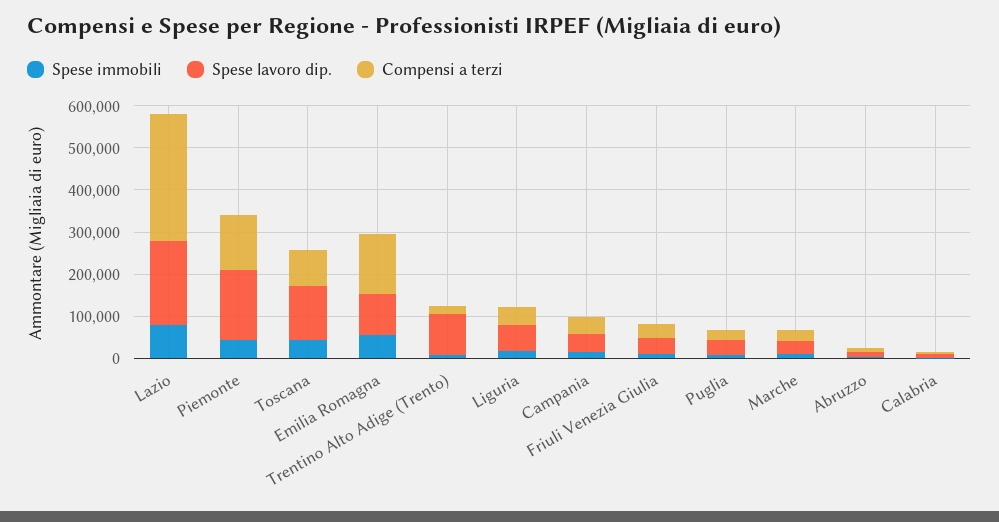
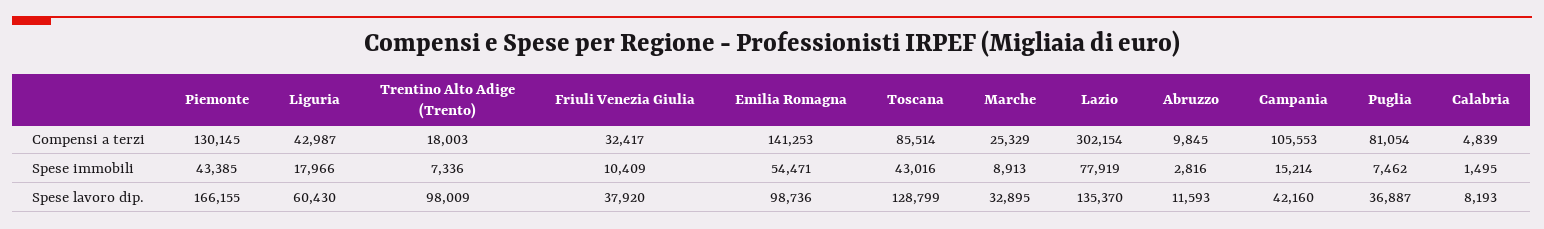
  {
    "Spese immobili": {
      "Lazio": 77919,
      "Piemonte": 43385,
      "Toscana": 43016,
      "Emilia Romagna": 54471,
      "Trentino Alto Adige (Trento)": 7336,
      "Liguria": 17966,
      "Campania": 15214,
      "Friuli Venezia Giulia": 10409,
      "Puglia": 7462,
      "Marche": 8913,
      "Abruzzo": 2816,
      "Calabria": 1495
    },
    "Spese lavoro dip.": {
-     "Lazio": 200000,
+     "Lazio": 135370,
      "Piemonte": 166155,
      "Toscana": 128799,
      "Emilia Romagna": 98736,
      "Trentino Alto Adige (Trento)": 98009,
      "Liguria": 60430,
      "Campania": 42160,
      "Friuli Venezia Giulia": 37920,
      "Puglia": 36887,
      "Marche": 32895,
      "Abruzzo": 11593,
      "Calabria": 8193
    },
    "Compensi a terzi": {
      "Lazio": 302154,
      "Piemonte": 130145,
      "Toscana": 85514,
      "Emilia Romagna": 141253,
      "Trentino Alto Adige (Trento)": 18003,
      "Liguria": 42987,
-     "Campania": 40000,
+     "Campania": 105553,
      "Friuli Venezia Giulia": 32417,
-     "Puglia": 20000,
+     "Puglia": 81054,
      "Marche": 25329,
      "Abruzzo": 9845,
      "Calabria": 4839
    }
  }

